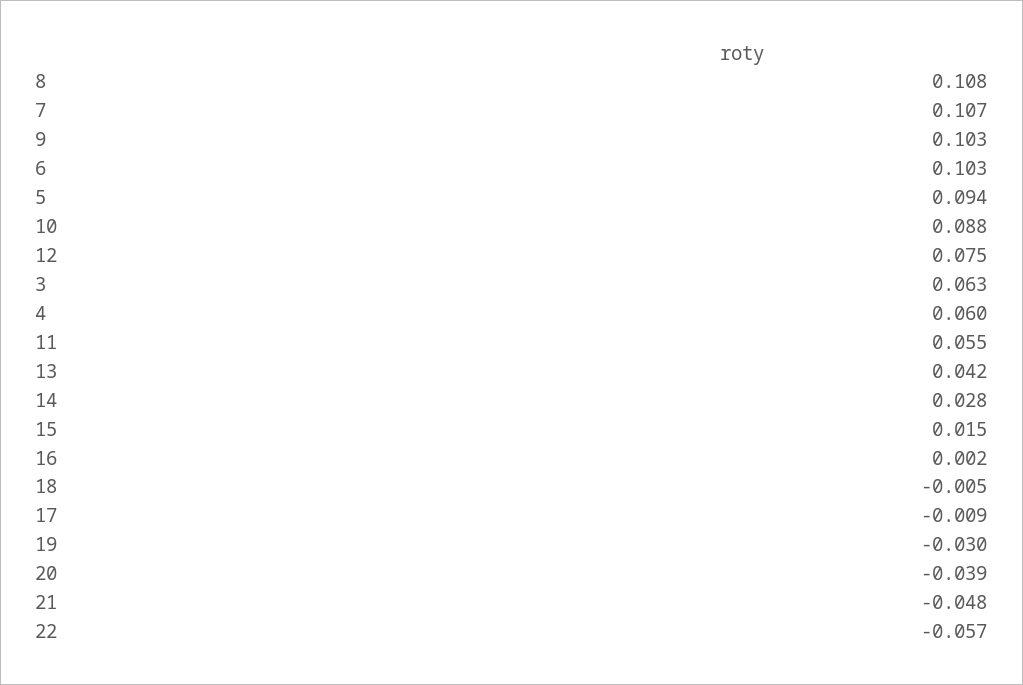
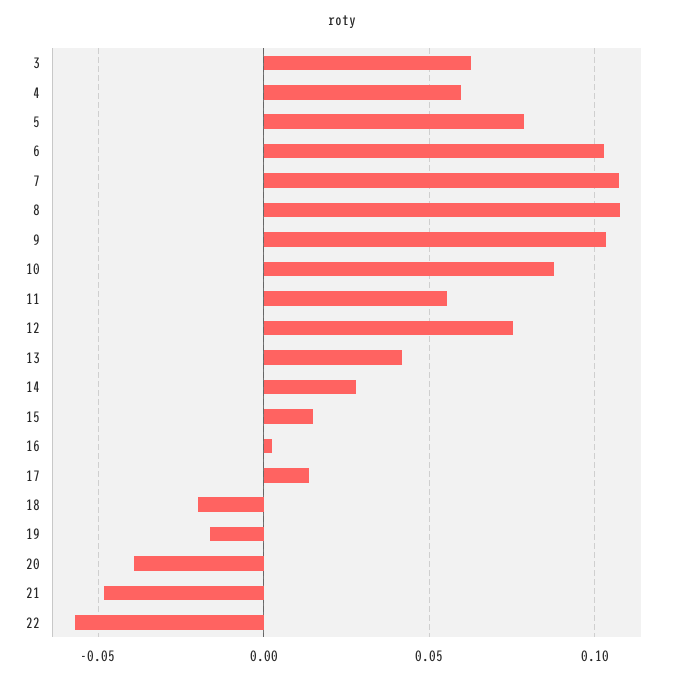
  {
    "8": 0.108,
    "7": 0.107,
    "9": 0.103,
    "6": 0.103,
-   "5": 0.094,
+   "5": 0.08,
    "10": 0.088,
    "12": 0.075,
    "3": 0.063,
    "4": 0.06,
    "11": 0.055,
    "13": 0.042,
    "14": 0.028,
    "15": 0.015,
    "16": 0.002,
-   "18": -0.005,
+   "18": -0.02,
-   "17": -0.009,
+   "17": 0.015,
-   "19": -0.03,
+   "19": -0.015,
    "20": -0.039,
    "21": -0.048,
    "22": -0.057
  }

